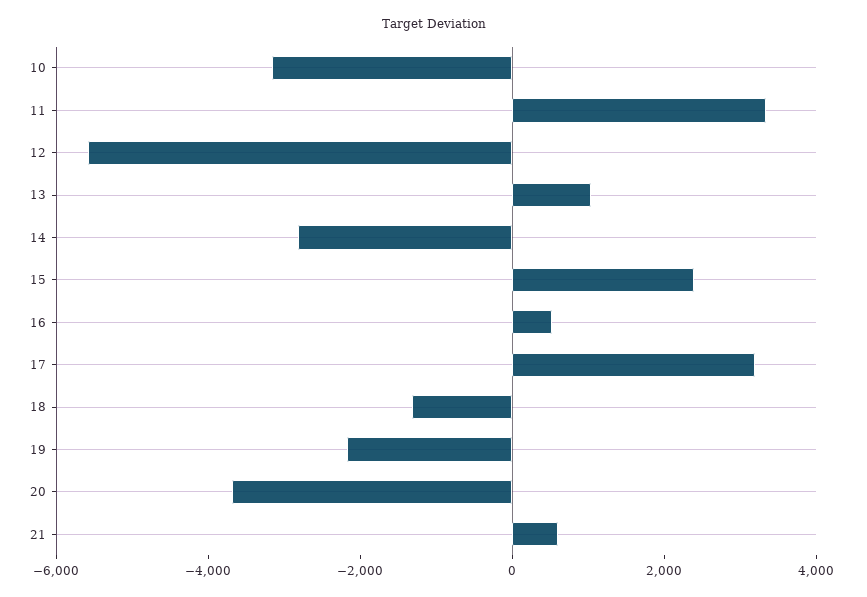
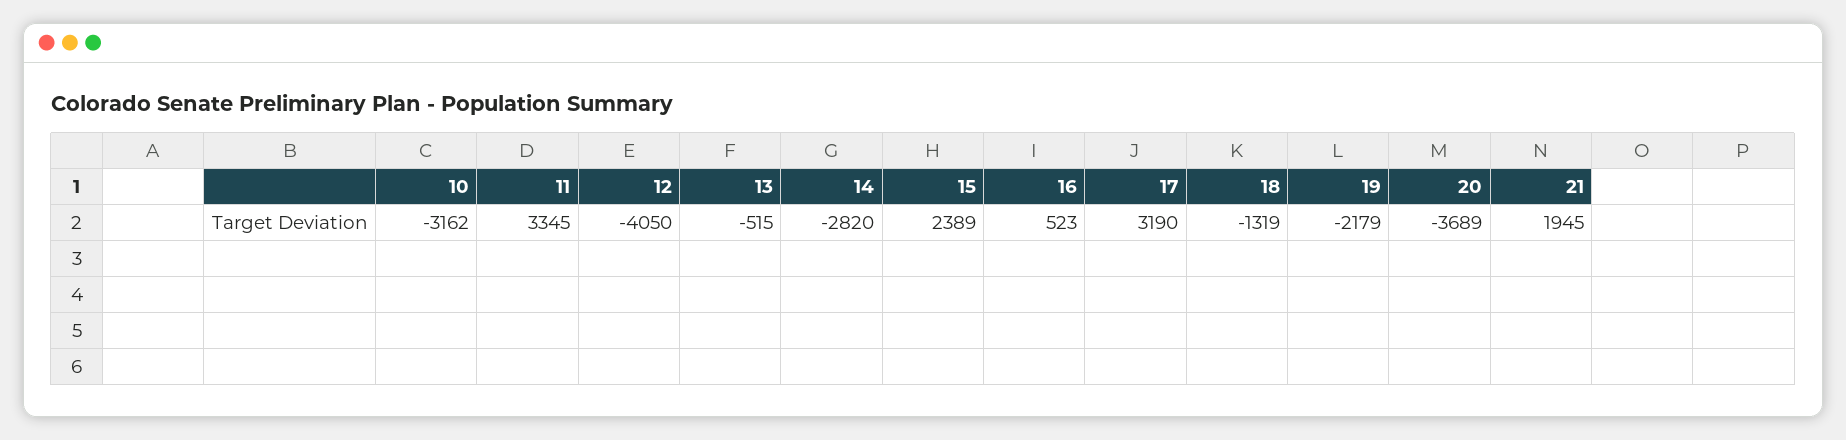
  {
    "10": -3162,
    "11": 3345,
-   "12": -5500,
+   "12": -4050,
-   "13": 1000,
+   "13": -515,
    "14": -2820,
    "15": 2389,
    "16": 523,
    "17": 3190,
    "18": -1319,
    "19": -2179,
    "20": -3689,
-   "21": 500
+   "21": 1945
  }

